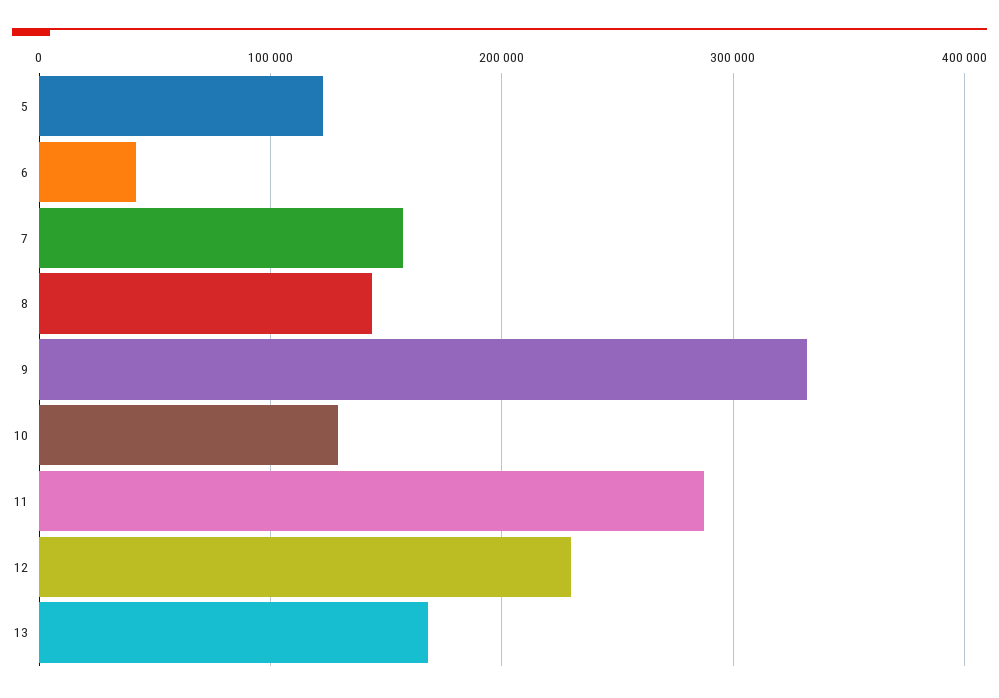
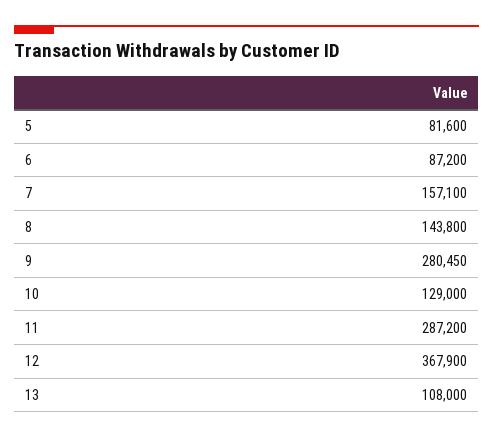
  {
-   "5": 120000,
+   "5": 81600,
-   "6": 40000,
+   "6": 87200,
    "7": 157100,
    "8": 143800,
-   "9": 330000,
+   "9": 280450,
    "10": 129000,
    "11": 287200,
-   "12": 230000,
+   "12": 367900,
-   "13": 170000
+   "13": 108000
  }

